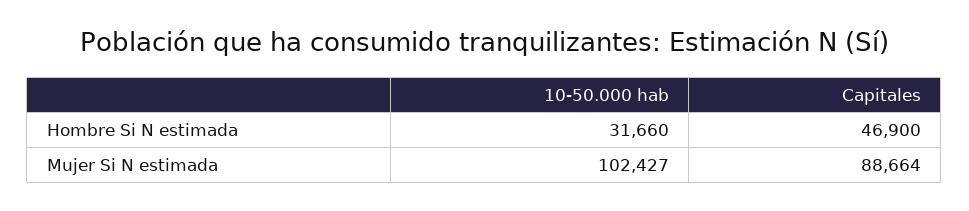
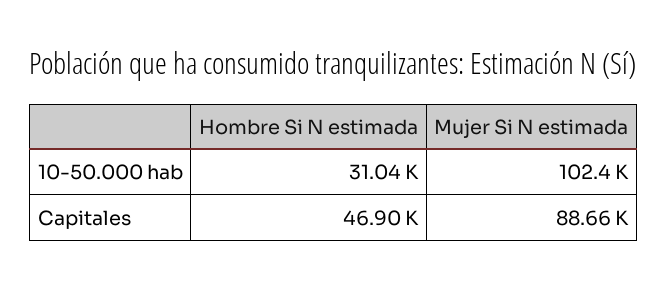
  {
    "10-50.000 hab": {
-     "Hombre Si N estimada": 31660,
+     "Hombre Si N estimada": 31040,
      "Mujer Si N estimada": 102427
    },
    "Capitales": {
      "Hombre Si N estimada": 46900,
      "Mujer Si N estimada": 88664
    }
  }

